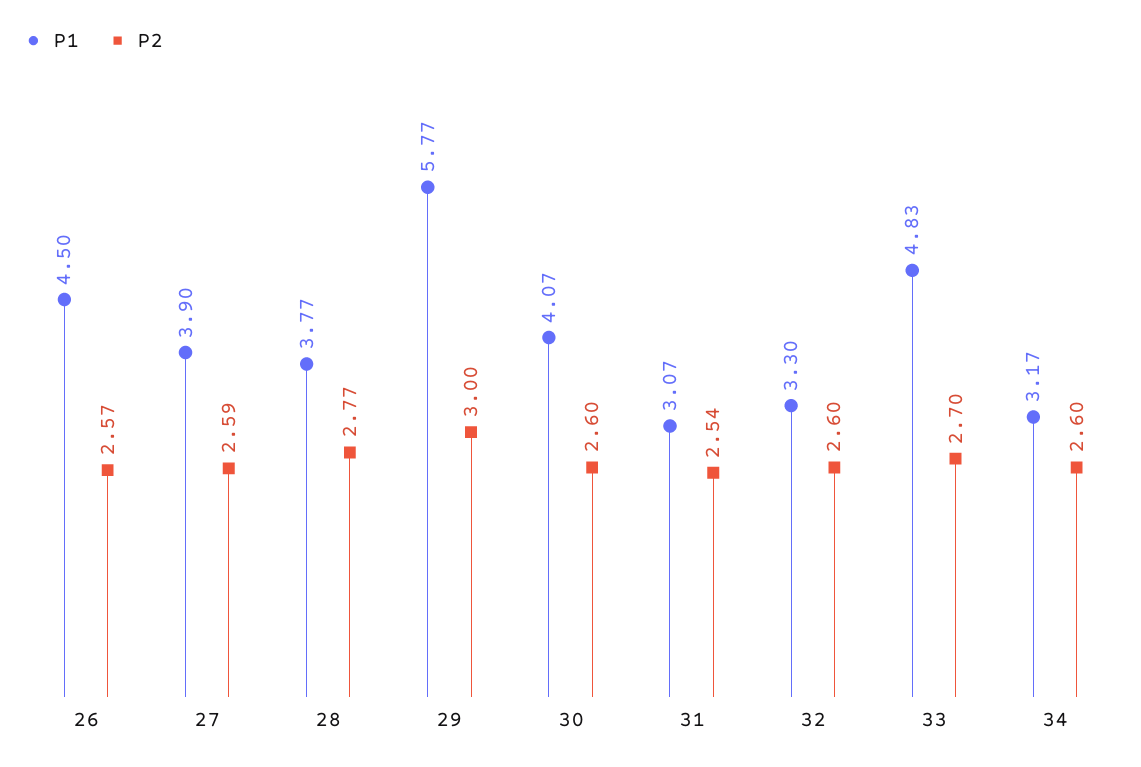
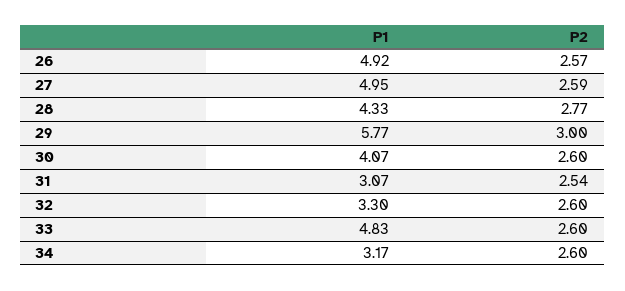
  {
    "P1": {
-     "26": 4.5,
+     "26": 4.92,
-     "27": 3.9,
+     "27": 4.95,
-     "28": 3.77,
+     "28": 4.33,
      "29": 5.77,
      "30": 4.07,
      "31": 3.07,
      "32": 3.3,
      "33": 4.83,
      "34": 3.17
    },
    "P2": {
      "26": 2.57,
      "27": 2.59,
      "28": 2.77,
      "29": 3,
      "30": 2.6,
      "31": 2.54,
      "32": 2.6,
-     "33": 2.7,
+     "33": 2.6,
      "34": 2.6
    }
  }

